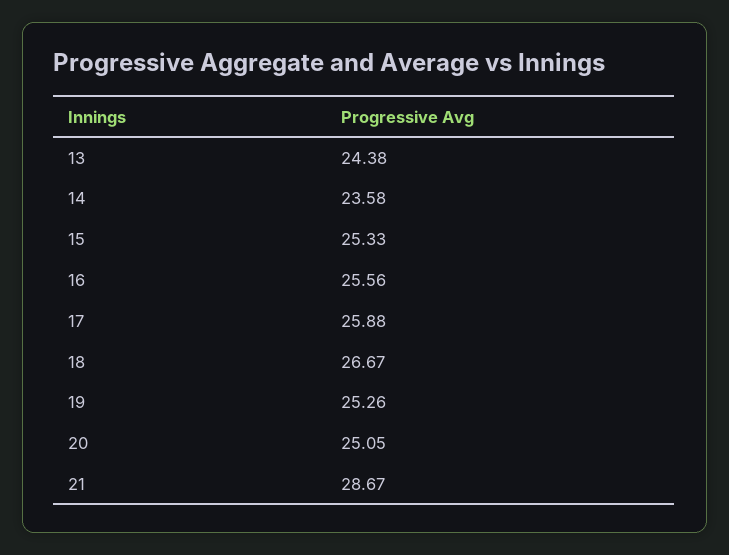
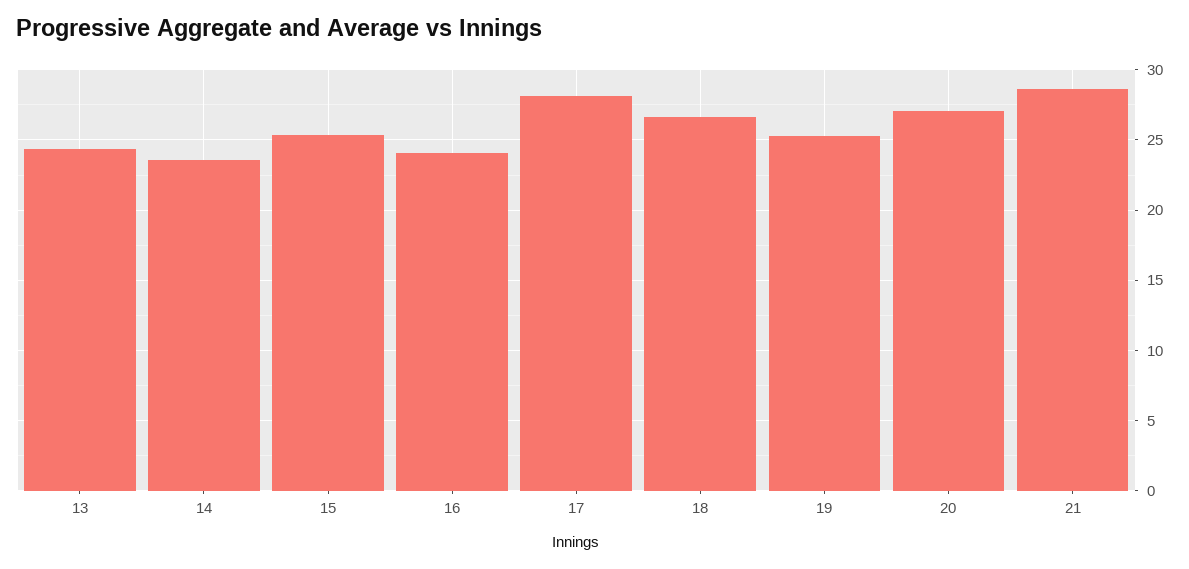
  {
    "13": 24.38,
    "14": 23.58,
    "15": 25.33,
-   "16": 25.56,
+   "16": 24,
-   "17": 25.88,
+   "17": 28,
    "18": 26.67,
    "19": 25.26,
-   "20": 25.05,
+   "20": 27,
    "21": 28.67
  }

